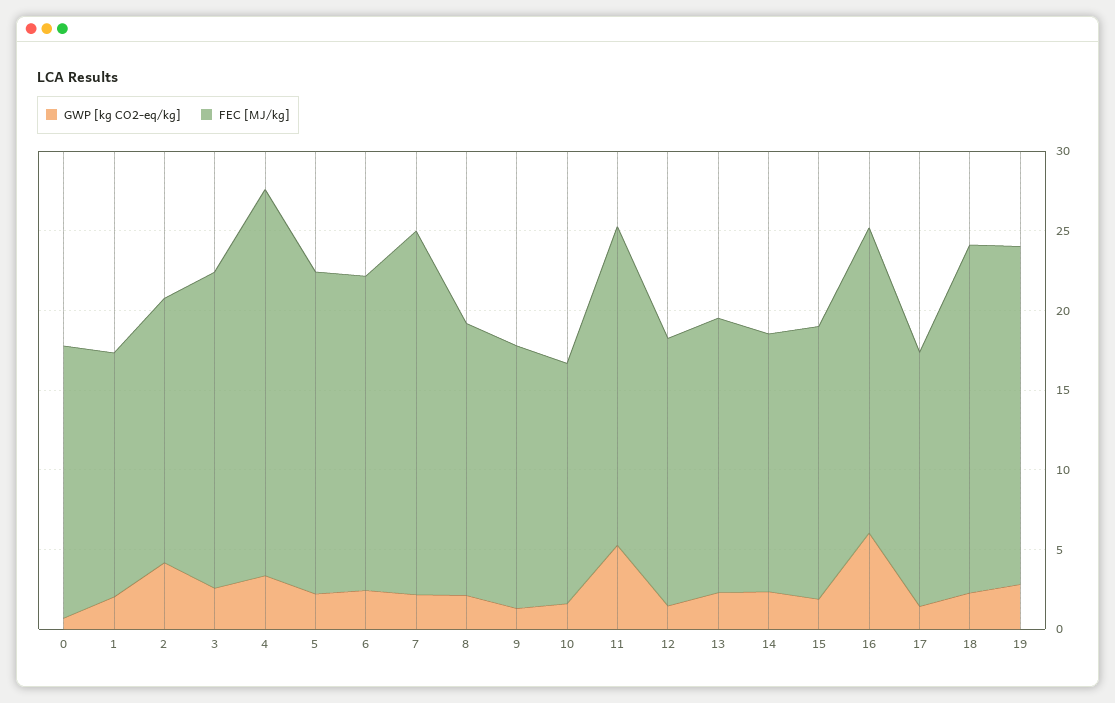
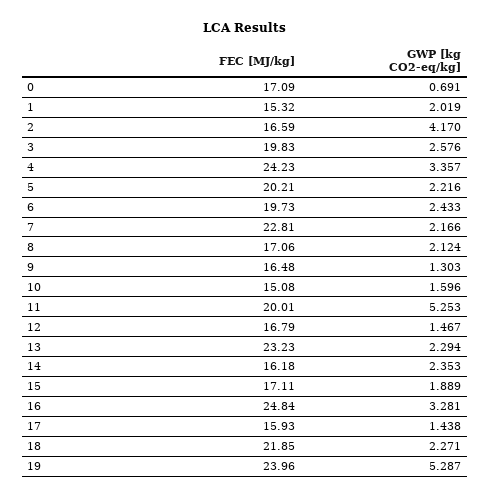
  {
    "GWP [kg CO2-eq/kg]": {
      "0": 0.691,
      "1": 2.019,
      "2": 4.17,
      "3": 2.576,
      "4": 3.357,
      "5": 2.216,
      "6": 2.433,
      "7": 2.166,
      "8": 2.124,
      "9": 1.303,
      "10": 1.596,
      "11": 5.253,
      "12": 1.467,
      "13": 2.294,
      "14": 2.353,
      "15": 1.889,
-     "16": 6,
+     "16": 3.281,
      "17": 1.438,
      "18": 2.271,
-     "19": 3
+     "19": 5.287
    },
    "FEC [MJ/kg]": {
      "0": 17.09,
      "1": 15.32,
      "2": 16.59,
      "3": 19.83,
      "4": 24.23,
      "5": 20.21,
      "6": 19.73,
      "7": 22.81,
      "8": 17.06,
      "9": 16.48,
      "10": 15.08,
      "11": 20.01,
      "12": 16.79,
-     "13": 17,
+     "13": 23.23,
      "14": 16.18,
      "15": 17.11,
-     "16": 19,
+     "16": 24.84,
      "17": 15.93,
      "18": 21.85,
-     "19": 21
+     "19": 23.96
    }
  }

